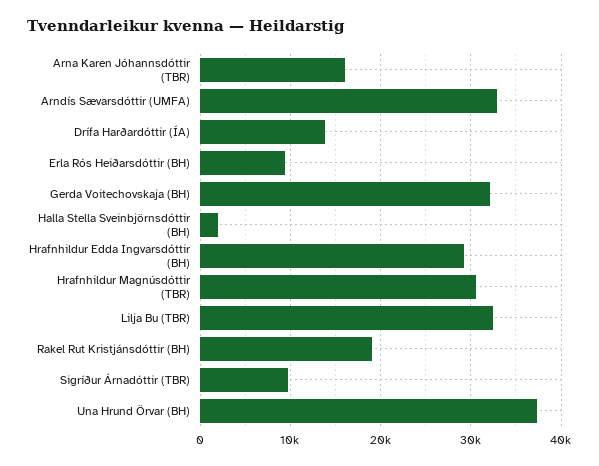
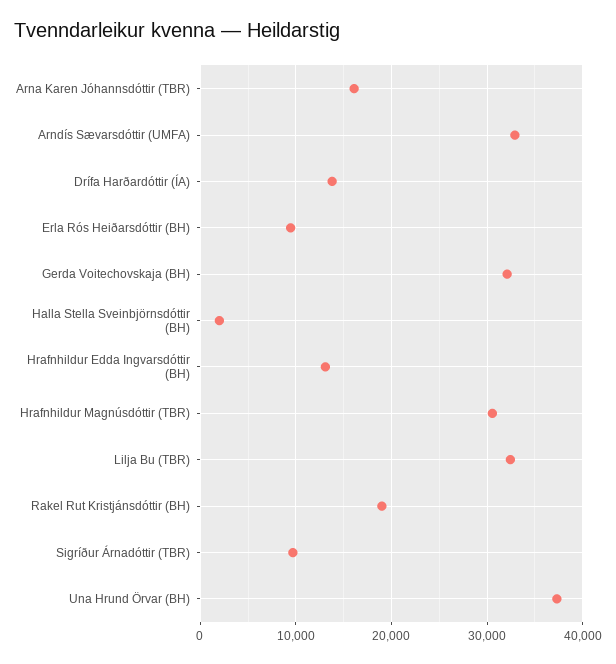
  {
    "Arna Karen Jóhannsdóttir (TBR)": 16000,
    "Arndís Sævarsdóttir (UMFA)": 33000,
    "Drífa Harðardóttir (ÍA)": 14000,
    "Erla Rós Heiðarsdóttir (BH)": 9000,
    "Gerda Voitechovskaja (BH)": 32000,
    "Halla Stella Sveinbjörnsdóttir (BH)": 2000,
-   "Hrafnhildur Edda Ingvarsdóttir (BH)": 29000,
+   "Hrafnhildur Edda Ingvarsdóttir (BH)": 13000,
    "Hrafnhildur Magnúsdóttir (TBR)": 31000,
    "Lilja Bu (TBR)": 32000,
    "Rakel Rut Kristjánsdóttir (BH)": 19000,
    "Sigríður Árnadóttir (TBR)": 10000,
    "Una Hrund Örvar (BH)": 37000
  }

